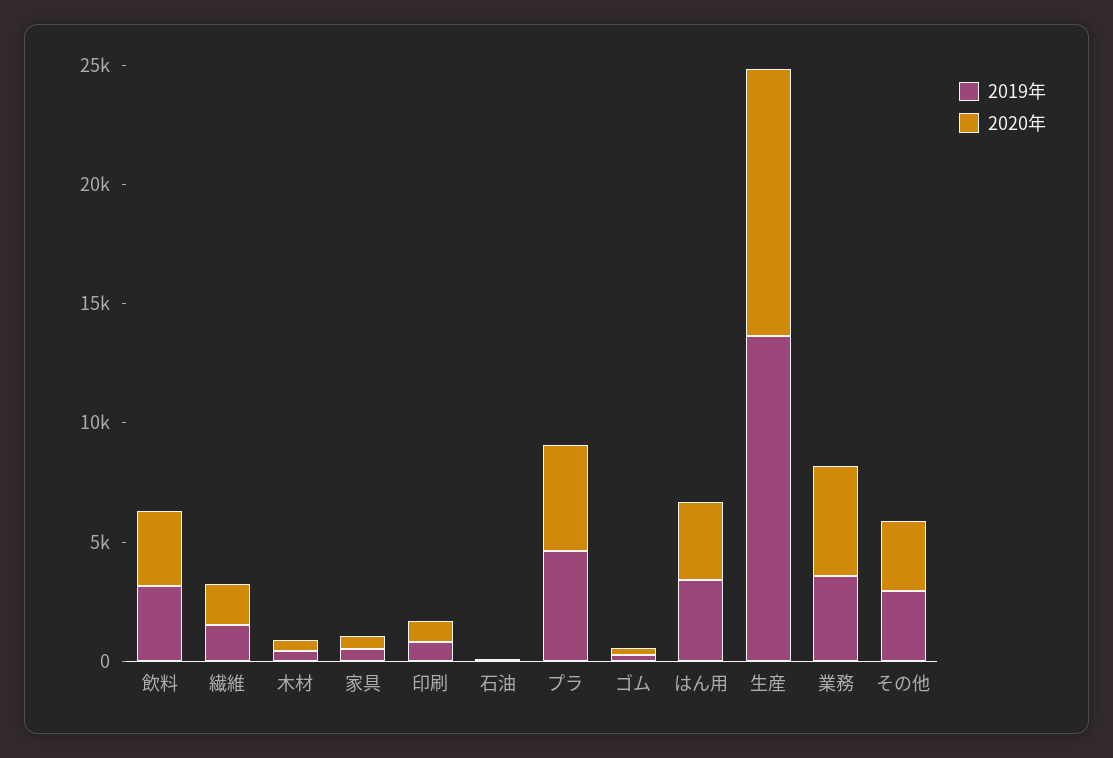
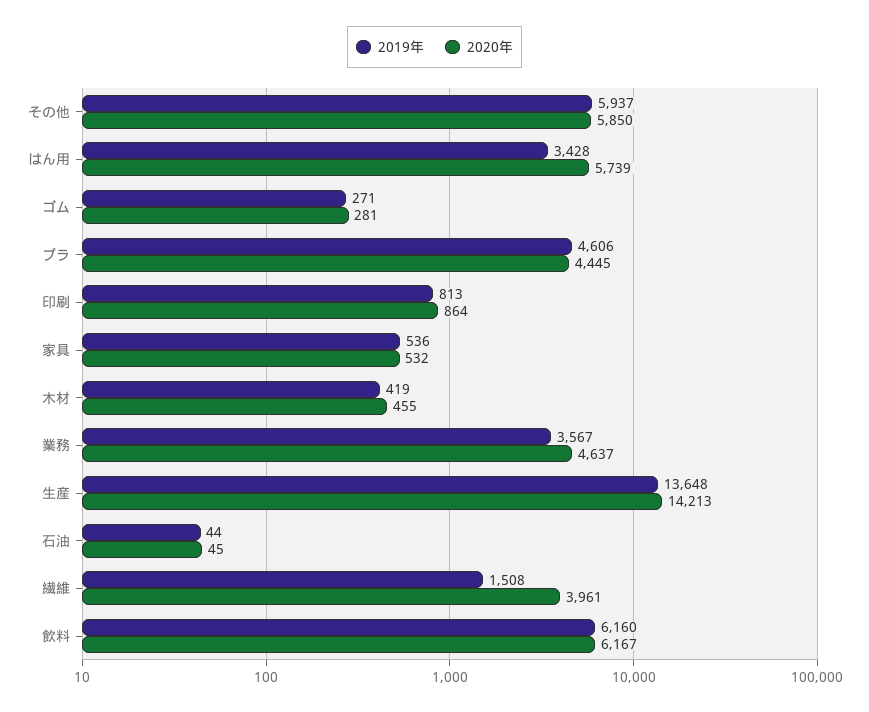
  {
    "2019年": {
-     "飲料": 3000,
+     "飲料": 6160,
      "繊維": 1508,
      "木材": 419,
      "家具": 536,
      "印刷": 813,
      "石油": 44,
      "プラ": 4606,
      "ゴム": 271,
      "はん用": 3428,
      "生産": 13648,
      "業務": 3567,
-     "その他": 3000
+     "その他": 5937
    },
    "2020年": {
-     "飲料": 3000,
+     "飲料": 6167,
-     "繊維": 2000,
+     "繊維": 3961,
      "木材": 455,
      "家具": 532,
      "印刷": 864,
      "石油": 45,
      "プラ": 4445,
      "ゴム": 281,
-     "はん用": 3000,
+     "はん用": 5739,
-     "生産": 11000,
+     "生産": 14213,
      "業務": 4637,
-     "その他": 3000
+     "その他": 5850
    }
  }

